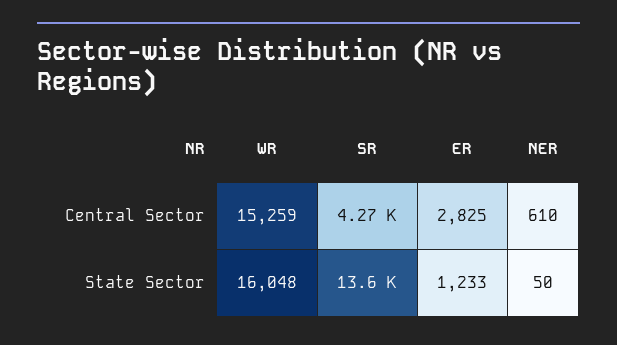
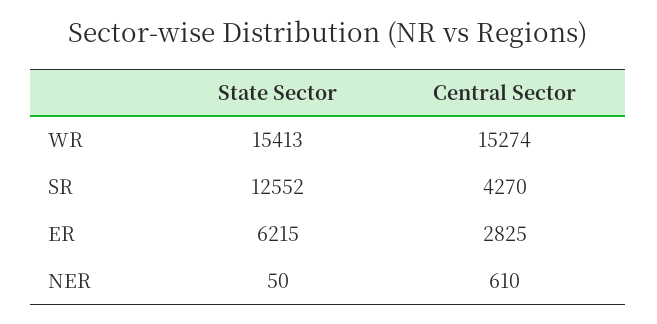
  {
    "WR": {
-     "Central Sector": 15259,
+     "Central Sector": 15274,
-     "State Sector": 16048
+     "State Sector": 15413
    },
    "SR": {
      "Central Sector": 4270,
-     "State Sector": 13600
+     "State Sector": 12552
    },
    "ER": {
      "Central Sector": 2825,
-     "State Sector": 1233
+     "State Sector": 6215
    },
    "NER": {
      "Central Sector": 610,
      "State Sector": 50
    }
  }

